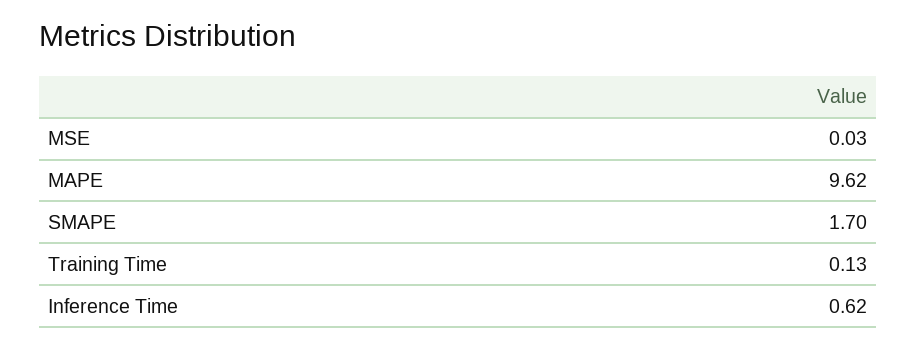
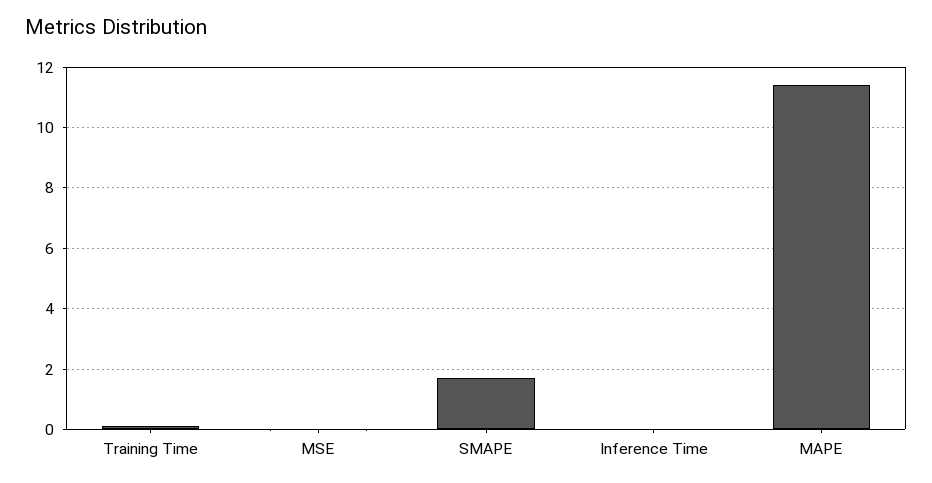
  {
    "MSE": 0.03,
-   "MAPE": 9.62,
+   "MAPE": 11.4,
    "SMAPE": 1.7,
    "Training Time": 0.13,
-   "Inference Time": 0.62
+   "Inference Time": 0
  }

